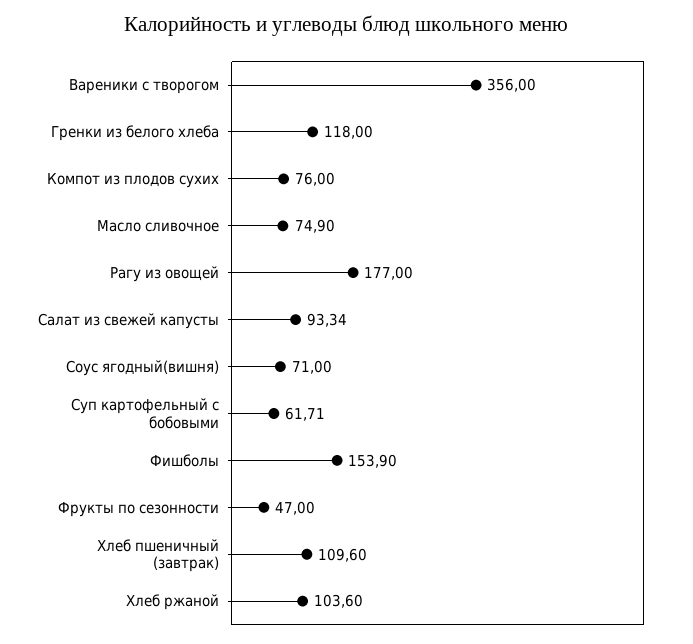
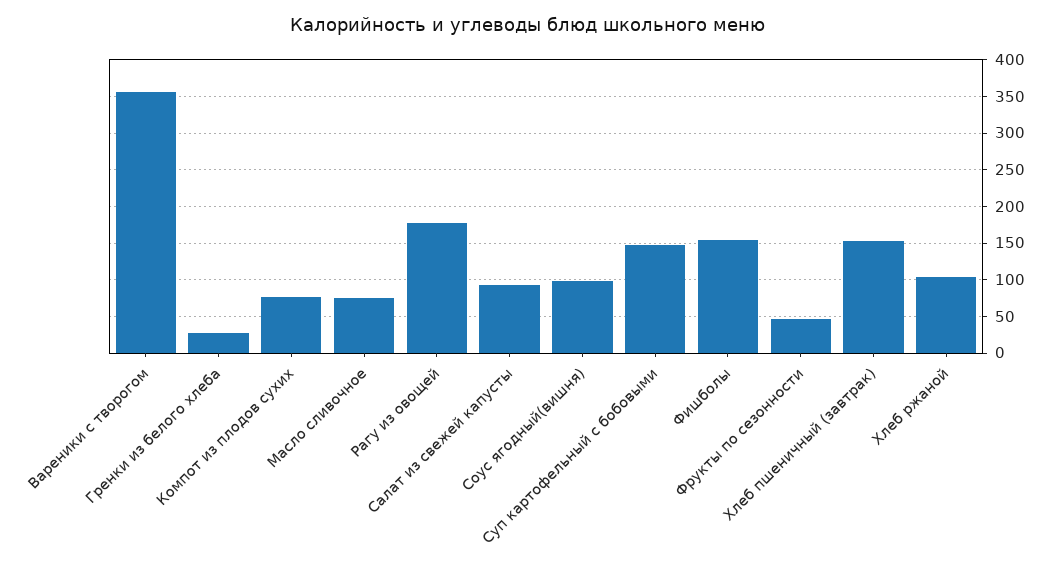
  {
    "Вареники с творогом": 356,
-   "Гренки из белого хлеба": 118,
+   "Гренки из белого хлеба": 30,
    "Компот из плодов сухих": 76,
    "Масло сливочное": 74.9,
    "Рагу из овощей": 177,
    "Салат из свежей капусты": 93.34,
-   "Соус ягодный(вишня)": 71,
+   "Соус ягодный(вишня)": 100,
-   "Суп картофельный с бобовыми": 61.71,
+   "Суп картофельный с бобовыми": 150,
    "Фишболы": 153.9,
    "Фрукты по сезонности": 47,
-   "Хлеб пшеничный (завтрак)": 109.6,
+   "Хлеб пшеничный (завтрак)": 150,
    "Хлеб ржаной": 103.6
  }

